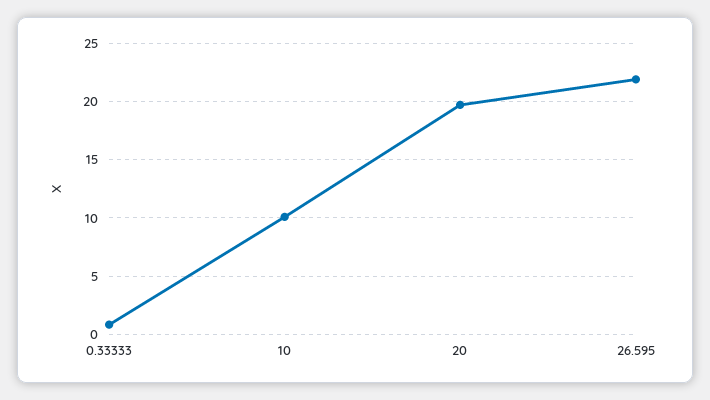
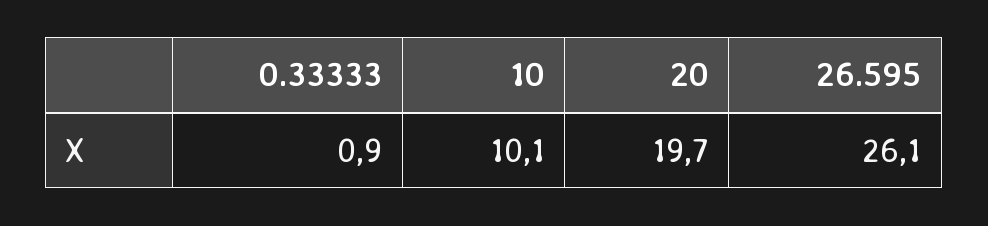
  {
    "0.33333": 0.9,
    "10": 10.1,
    "20": 19.7,
-   "26.595": 22
+   "26.595": 26.1
  }

